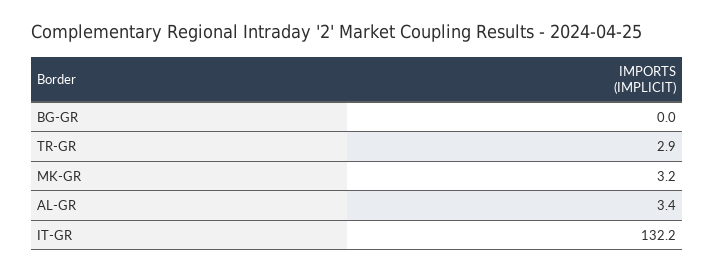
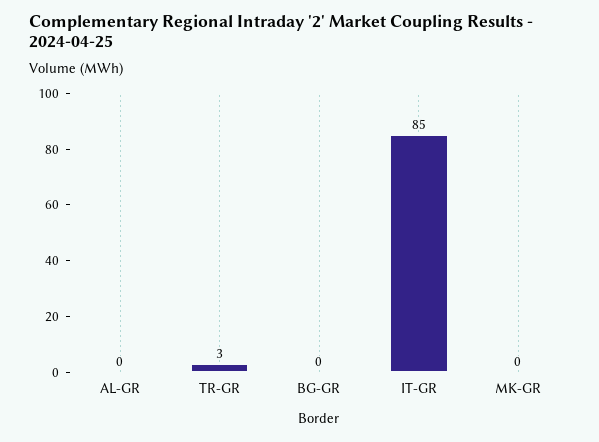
  {
    "BG-GR": 0,
    "TR-GR": 2.9,
-   "MK-GR": 3.2,
+   "MK-GR": 0,
-   "AL-GR": 3.4,
+   "AL-GR": 0,
-   "IT-GR": 132.2
+   "IT-GR": 85
  }

